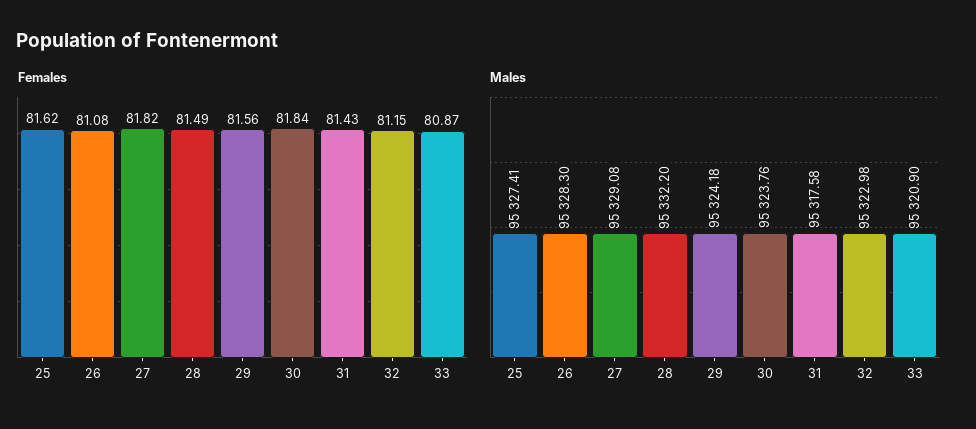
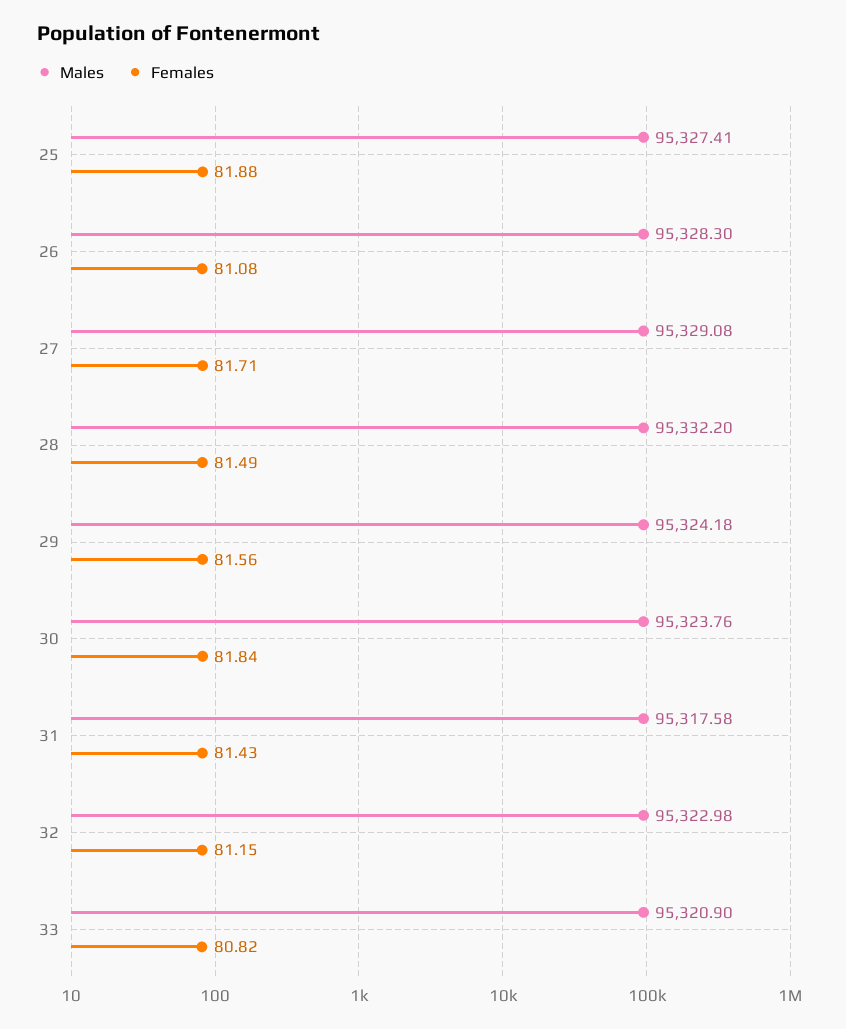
  {
    "Females": {
-     "25": 81.62,
+     "25": 81.88,
      "26": 81.08,
-     "27": 81.82,
+     "27": 81.71,
      "28": 81.49,
      "29": 81.56,
      "30": 81.84,
      "31": 81.43,
      "32": 81.15,
-     "33": 80.87
+     "33": 80.82
    },
    "Males": {
      "25": 95327.41,
      "26": 95328.3,
      "27": 95329.08,
      "28": 95332.2,
      "29": 95324.18,
      "30": 95323.76,
      "31": 95317.58,
      "32": 95322.98,
      "33": 95320.9
    }
  }

